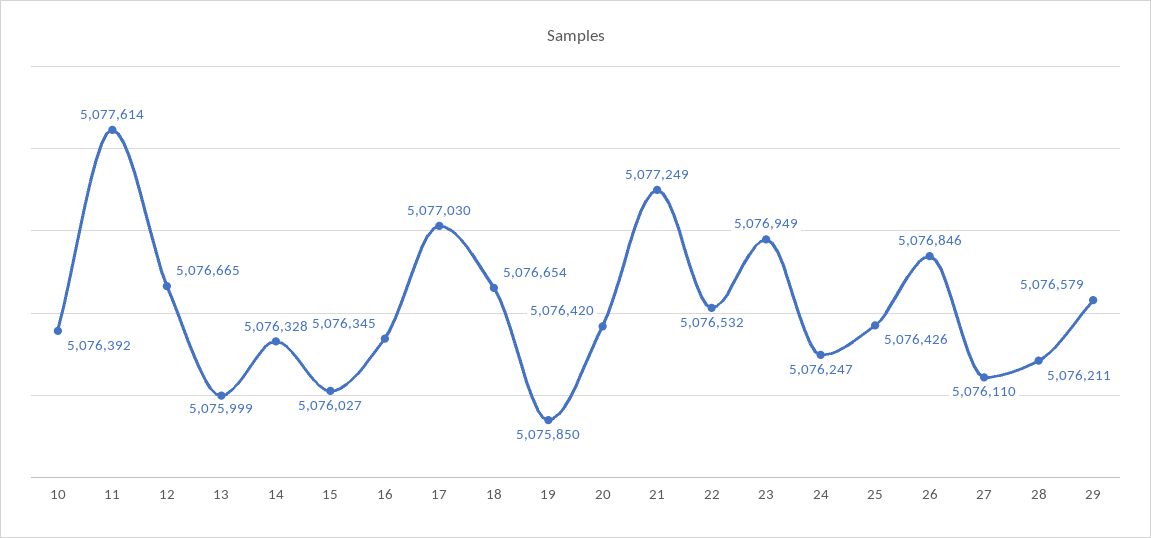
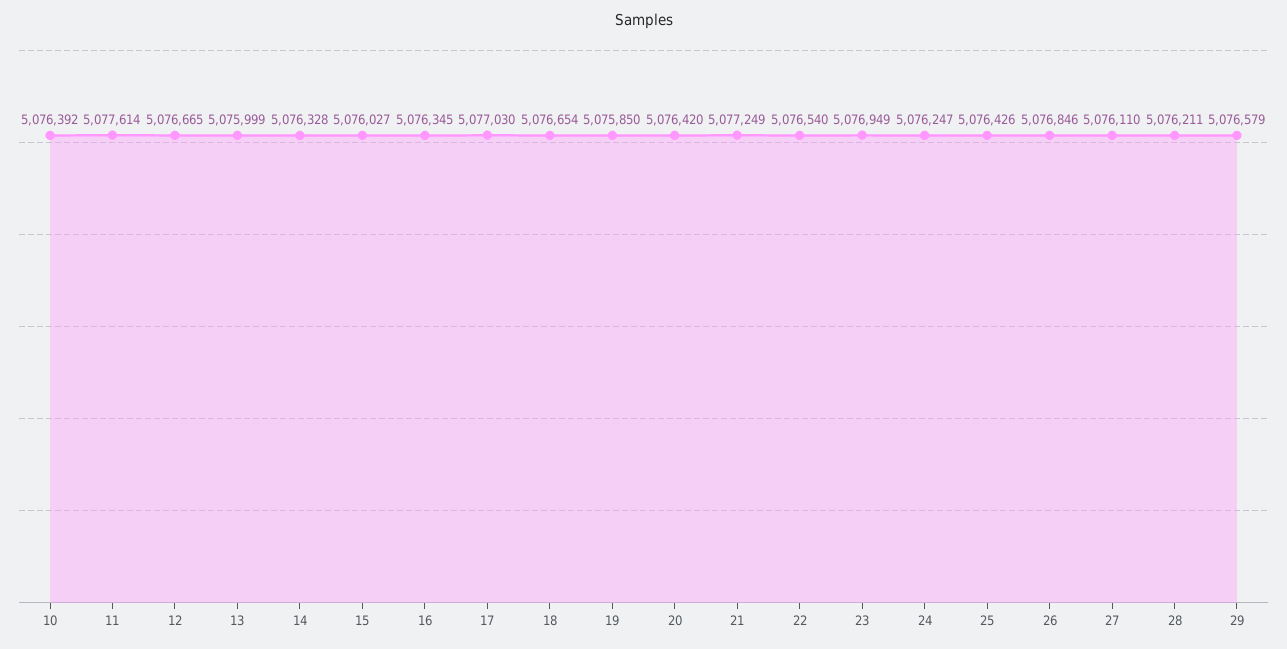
  {
    "10": 5076392,
    "11": 5077614,
    "12": 5076665,
    "13": 5075999,
    "14": 5076328,
    "15": 5076027,
    "16": 5076345,
    "17": 5077030,
    "18": 5076654,
    "19": 5075850,
    "20": 5076420,
    "21": 5077249,
-   "22": 5076532,
+   "22": 5076540,
    "23": 5076949,
    "24": 5076247,
    "25": 5076426,
    "26": 5076846,
    "27": 5076110,
    "28": 5076211,
    "29": 5076579
  }

